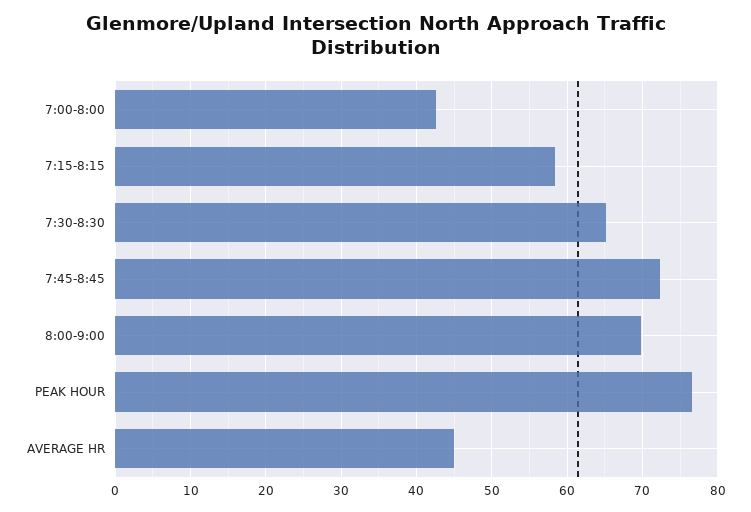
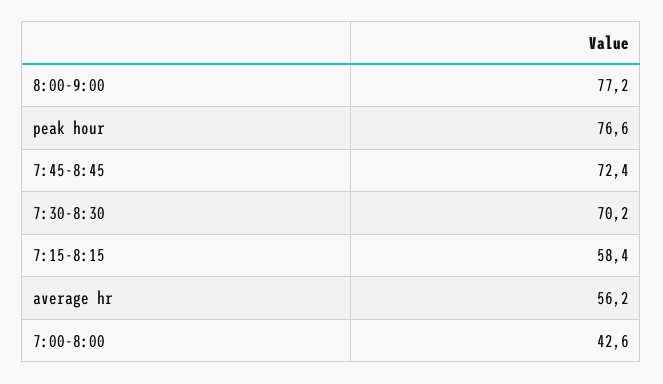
  {
    "7:00-8:00": 42.6,
    "7:15-8:15": 58.4,
-   "7:30-8:30": 65,
+   "7:30-8:30": 70.2,
    "7:45-8:45": 72.4,
-   "8:00-9:00": 70,
+   "8:00-9:00": 77.2,
    "PEAK HOUR": 76.6,
-   "AVERAGE HR": 45
+   "AVERAGE HR": 56.2
  }

